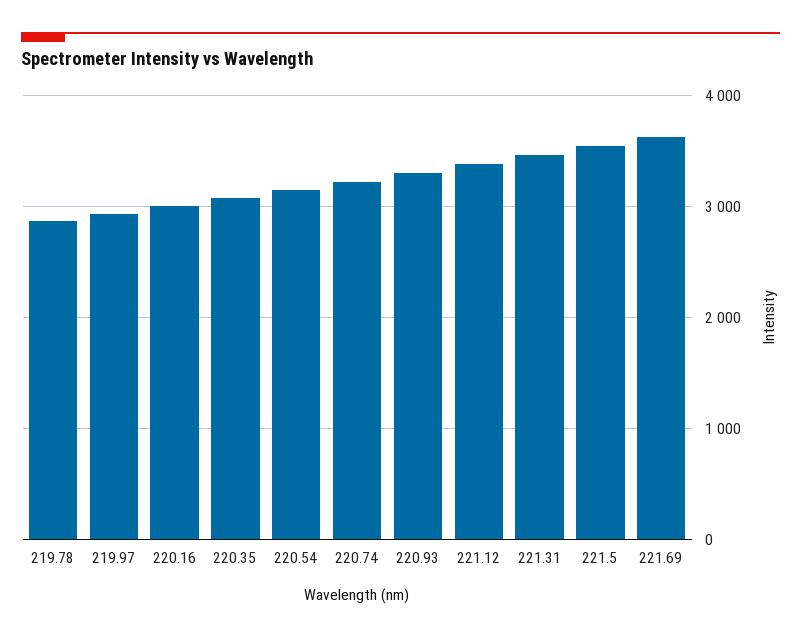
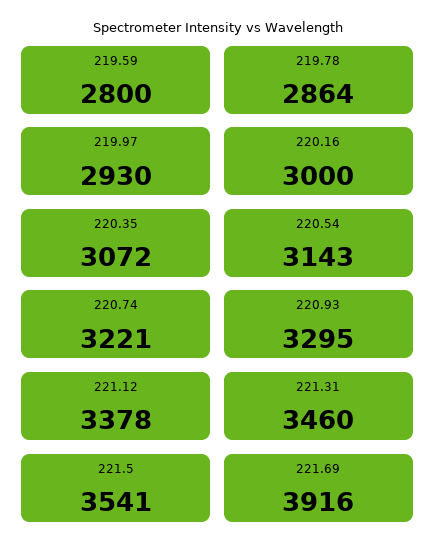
  {
    "219.78": 2864,
    "219.97": 2930,
    "220.16": 3000,
    "220.35": 3072,
    "220.54": 3143,
    "220.74": 3221,
    "220.93": 3295,
    "221.12": 3378,
    "221.31": 3460,
    "221.5": 3541,
-   "221.69": 3600
+   "221.69": 3916,
+   "219.59": 2800
  }

